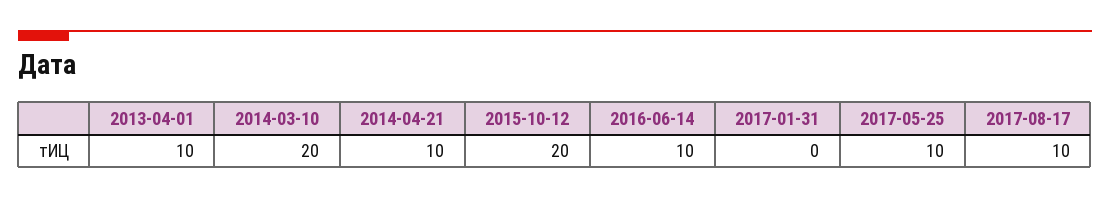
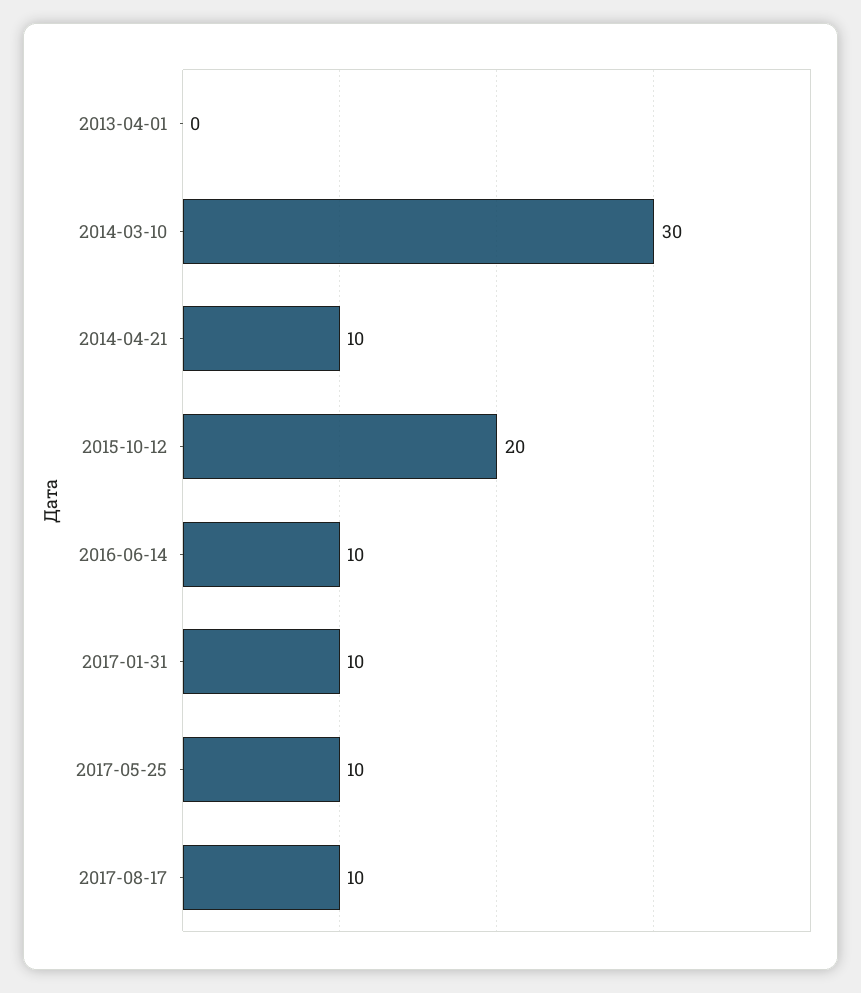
  {
-   "2013-04-01": 10,
+   "2013-04-01": 0,
-   "2014-03-10": 20,
+   "2014-03-10": 30,
    "2014-04-21": 10,
    "2015-10-12": 20,
    "2016-06-14": 10,
-   "2017-01-31": 0,
+   "2017-01-31": 10,
    "2017-05-25": 10,
    "2017-08-17": 10
  }

